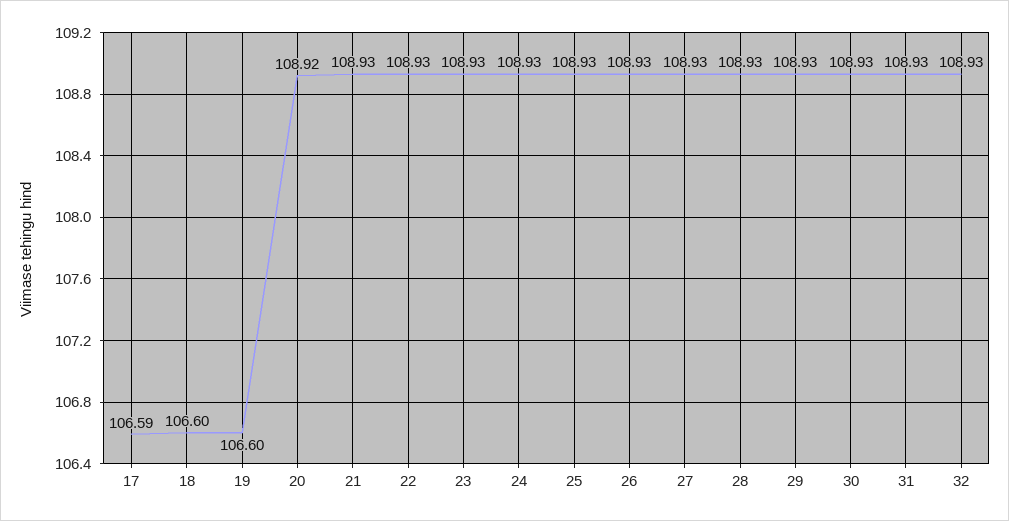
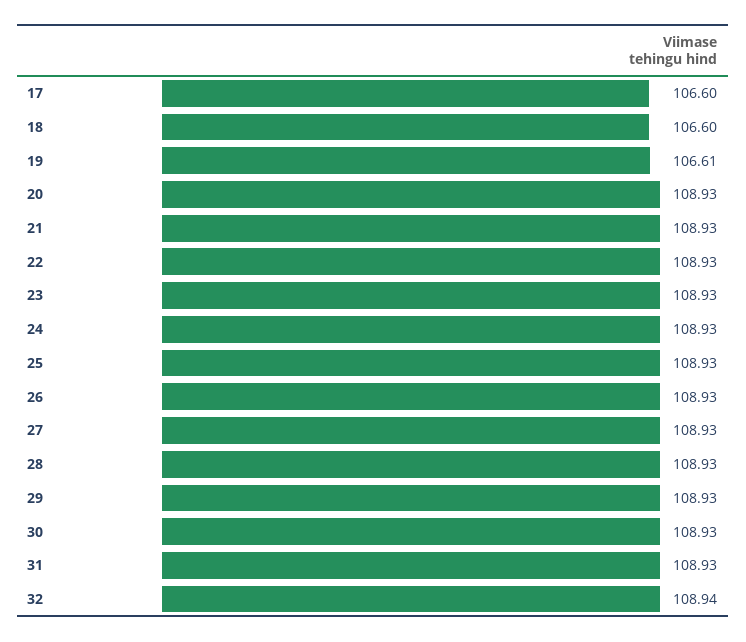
  {
-   "17": 106.59,
+   "17": 106.6,
    "18": 106.6,
-   "19": 106.6,
+   "19": 106.61,
-   "20": 108.92,
+   "20": 108.93,
    "21": 108.93,
    "22": 108.93,
    "23": 108.93,
    "24": 108.93,
    "25": 108.93,
    "26": 108.93,
    "27": 108.93,
    "28": 108.93,
    "29": 108.93,
    "30": 108.93,
    "31": 108.93,
-   "32": 108.93
+   "32": 108.94
  }

